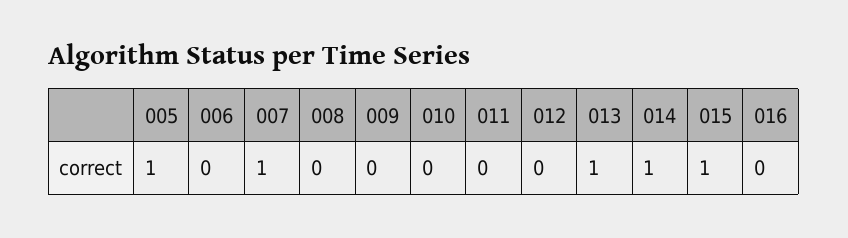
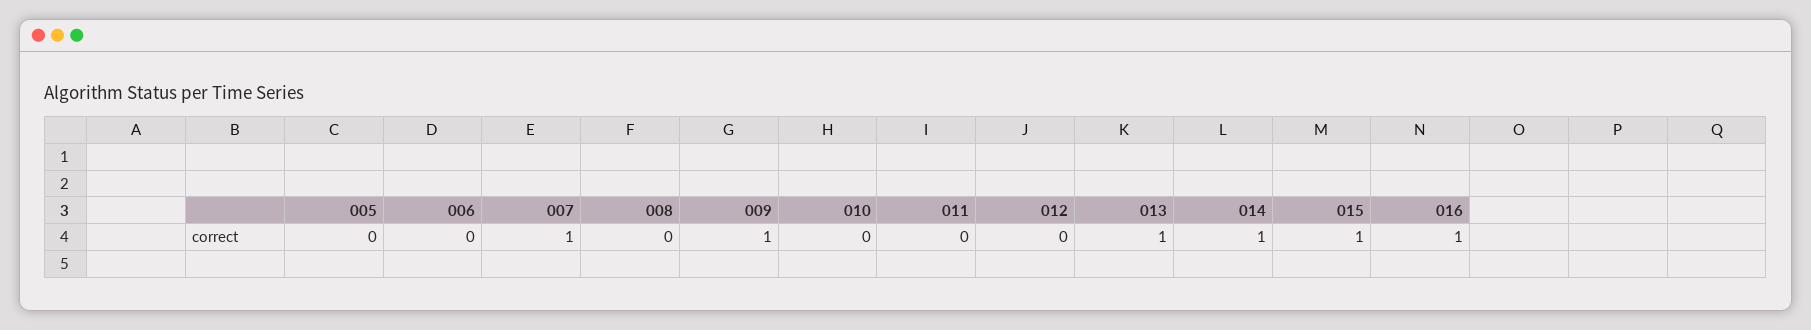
  {
-   "005": 1,
+   "005": 0,
    "006": 0,
    "007": 1,
    "008": 0,
-   "009": 0,
+   "009": 1,
    "010": 0,
    "011": 0,
    "012": 0,
    "013": 1,
    "014": 1,
    "015": 1,
-   "016": 0
+   "016": 1
  }

